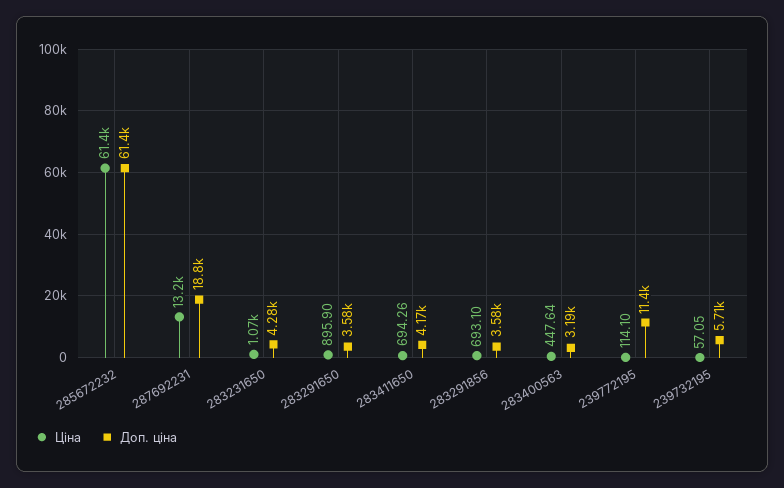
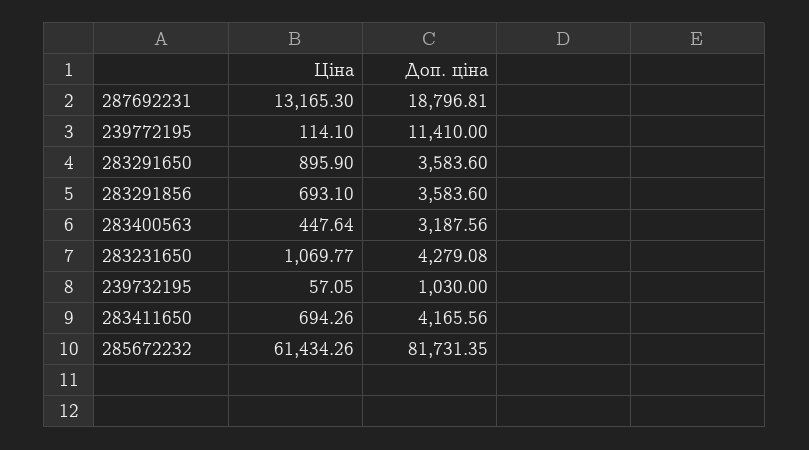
  {
    "Ціна": {
      "285672232": 61434.26,
      "287692231": 13165.3,
      "283231650": 1069.77,
      "283291650": 895.9,
      "283411650": 694.26,
      "283291856": 693.1,
      "283400563": 447.64,
      "239772195": 114.1,
      "239732195": 57.05
    },
    "Доп. ціна": {
-     "285672232": 61400,
+     "285672232": 81731.35,
      "287692231": 18796.81,
      "283231650": 4279.08,
      "283291650": 3583.6,
      "283411650": 4165.56,
      "283291856": 3583.6,
      "283400563": 3187.56,
      "239772195": 11410,
-     "239732195": 5710
+     "239732195": 1030
    }
  }

